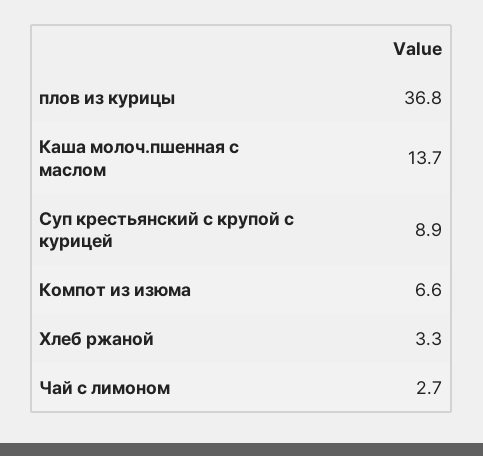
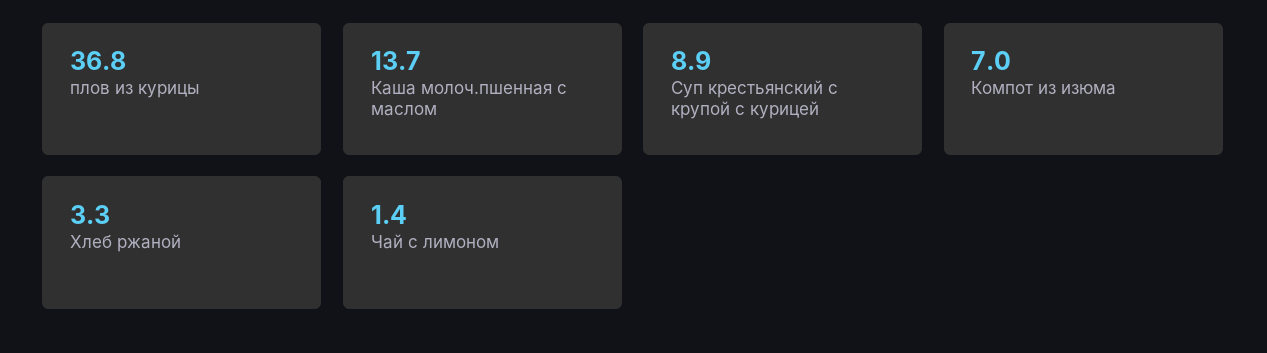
  {
    "плов из курицы": 36.8,
    "Каша молоч.пшенная с маслом": 13.7,
    "Суп крестьянский с крупой с курицей": 8.9,
-   "Компот из изюма": 6.6,
+   "Компот из изюма": 7,
    "Хлеб ржаной": 3.3,
-   "Чай с лимоном": 2.7
+   "Чай с лимоном": 1.4
  }

